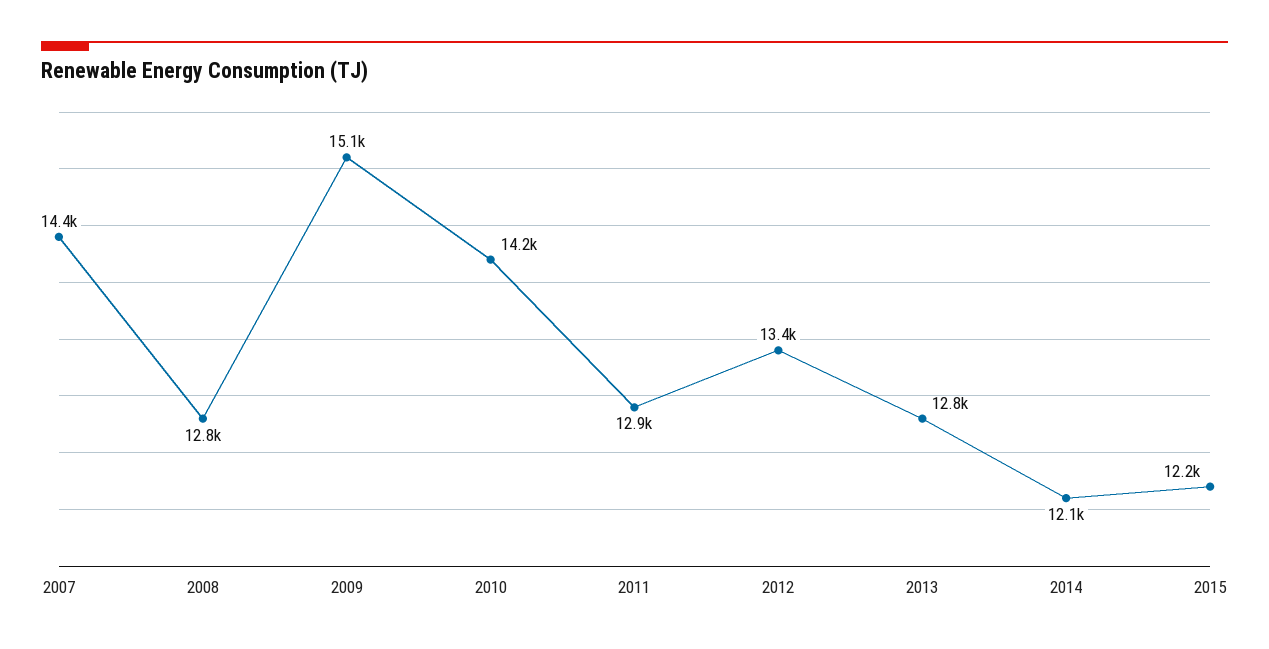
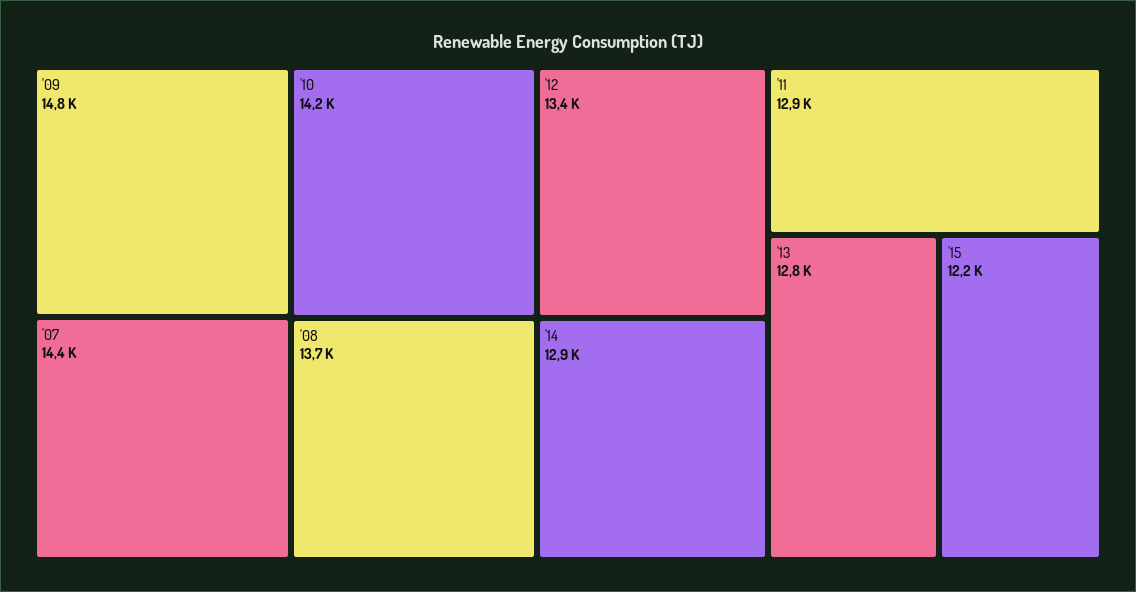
  {
    "2007": 14400,
-   "2008": 12800,
+   "2008": 13700,
-   "2009": 15100,
+   "2009": 14800,
    "2010": 14200,
    "2011": 12900,
    "2012": 13400,
    "2013": 12800,
-   "2014": 12100,
+   "2014": 12900,
    "2015": 12200
  }

